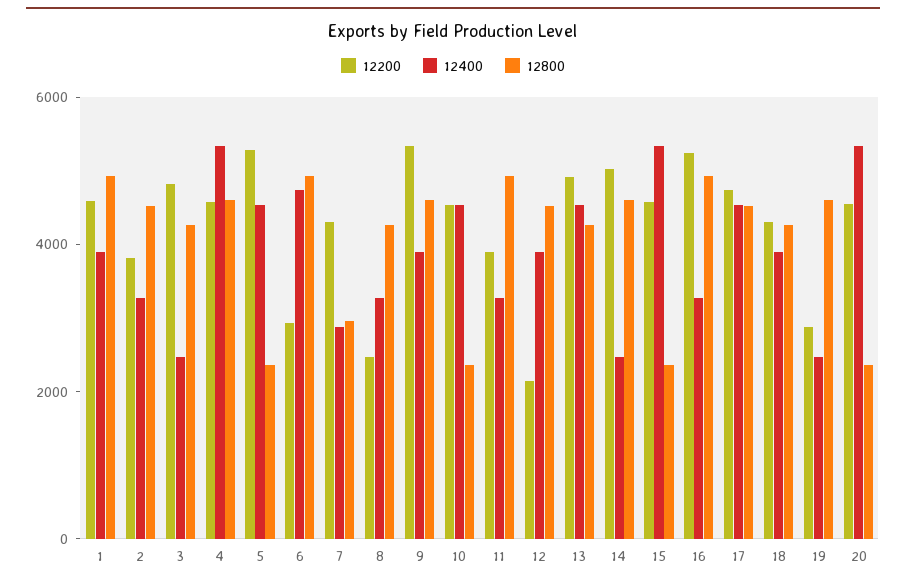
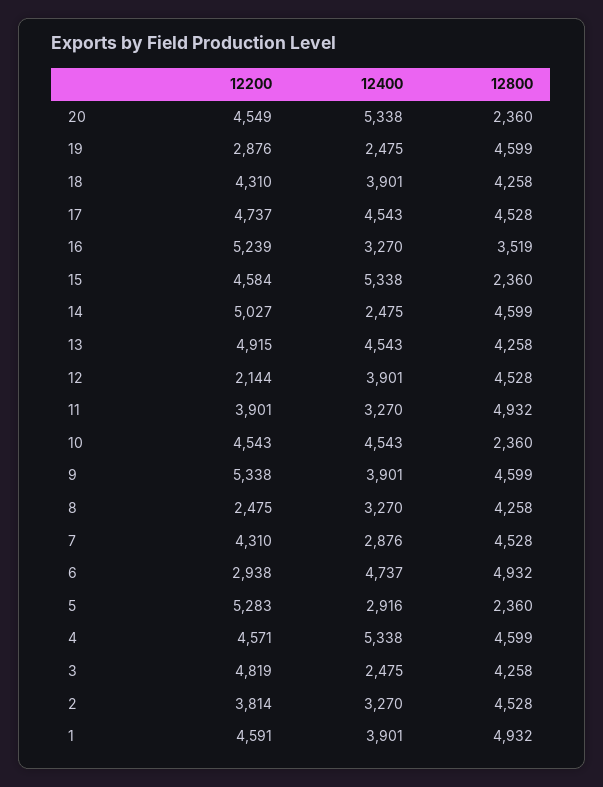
  {
    "12200": {
      "1": 4591,
      "2": 3814,
      "3": 4819,
      "4": 4571,
      "5": 5283,
      "6": 2938,
      "7": 4310,
      "8": 2475,
      "9": 5338,
      "10": 4543,
      "11": 3901,
      "12": 2144,
      "13": 4915,
      "14": 5027,
      "15": 4584,
      "16": 5239,
      "17": 4737,
      "18": 4310,
      "19": 2876,
      "20": 4549
    },
    "12400": {
      "1": 3901,
      "2": 3270,
      "3": 2475,
      "4": 5338,
-     "5": 4500,
+     "5": 2916,
      "6": 4737,
      "7": 2876,
      "8": 3270,
      "9": 3901,
      "10": 4543,
      "11": 3270,
      "12": 3901,
      "13": 4543,
      "14": 2475,
      "15": 5338,
      "16": 3270,
      "17": 4543,
      "18": 3901,
      "19": 2475,
      "20": 5338
    },
    "12800": {
      "1": 4932,
      "2": 4528,
      "3": 4258,
      "4": 4599,
      "5": 2360,
      "6": 4932,
-     "7": 3000,
+     "7": 4528,
      "8": 4258,
      "9": 4599,
      "10": 2360,
      "11": 4932,
      "12": 4528,
      "13": 4258,
      "14": 4599,
      "15": 2360,
-     "16": 5000,
+     "16": 3519,
      "17": 4528,
      "18": 4258,
      "19": 4599,
      "20": 2360
    }
  }

